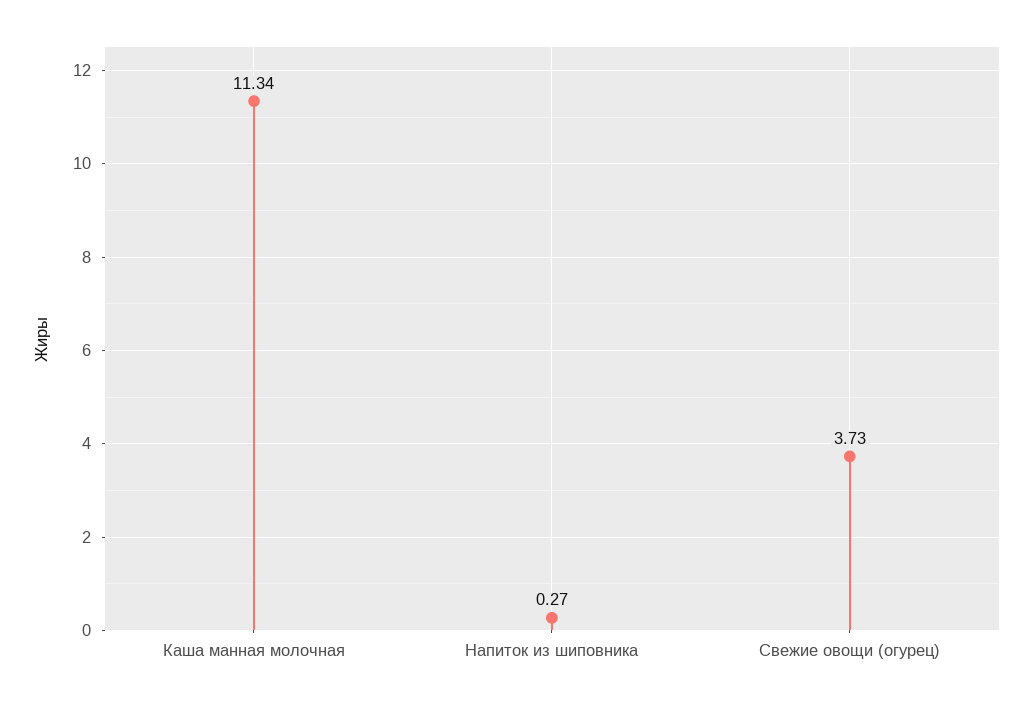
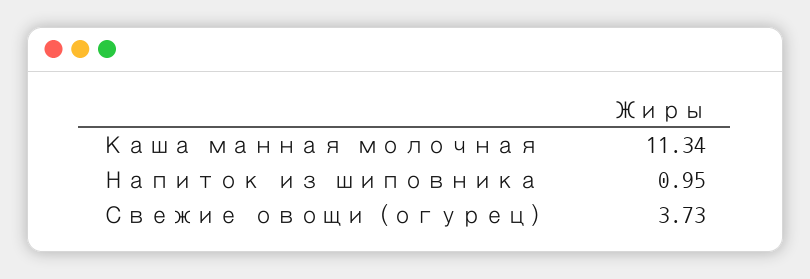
  {
    "Каша манная молочная": 11.34,
-   "Напиток из шиповника": 0.27,
+   "Напиток из шиповника": 0.95,
    "Свежие овощи (огурец)": 3.73
  }

